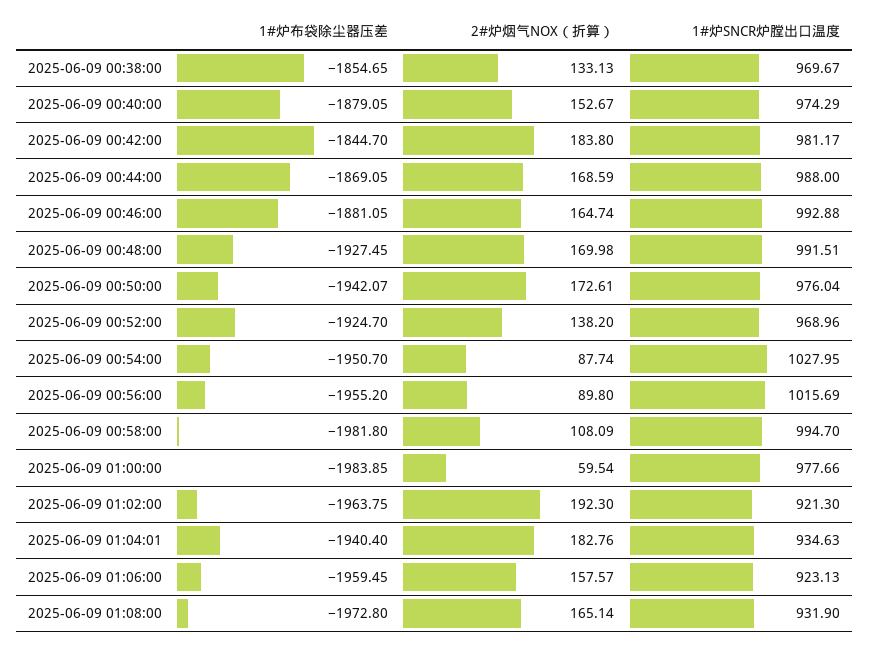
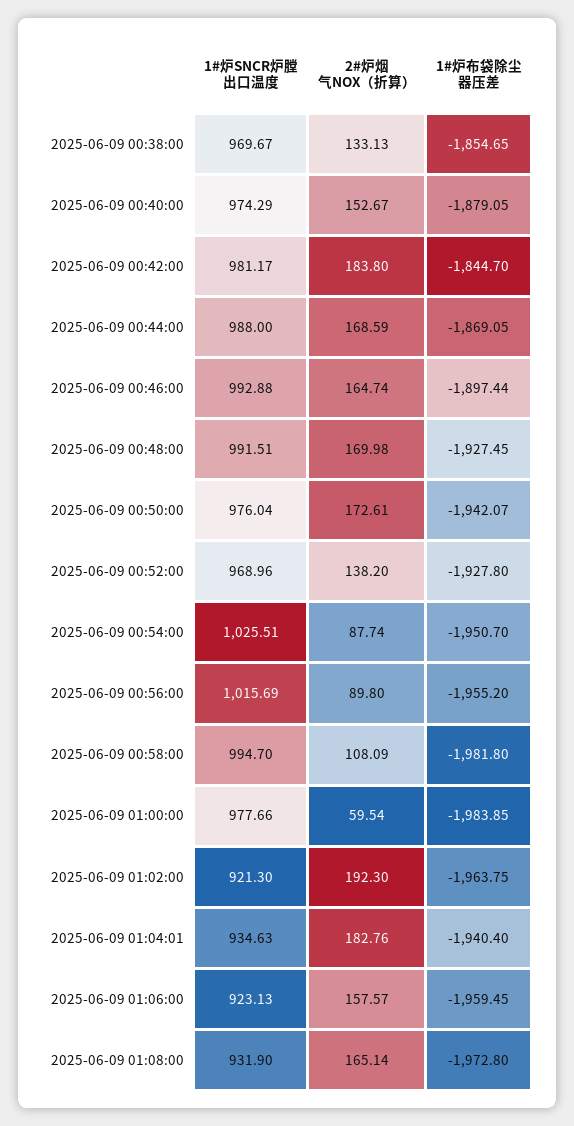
  {
    "1#炉布袋除尘器压差": {
      "2025-06-09 00:38:00": -1854.65,
      "2025-06-09 00:40:00": -1879.05,
      "2025-06-09 00:42:00": -1844.7,
      "2025-06-09 00:44:00": -1869.05,
-     "2025-06-09 00:46:00": -1881.05,
+     "2025-06-09 00:46:00": -1897.44,
      "2025-06-09 00:48:00": -1927.45,
      "2025-06-09 00:50:00": -1942.07,
-     "2025-06-09 00:52:00": -1924.7,
+     "2025-06-09 00:52:00": -1927.8,
      "2025-06-09 00:54:00": -1950.7,
      "2025-06-09 00:56:00": -1955.2,
      "2025-06-09 00:58:00": -1981.8,
      "2025-06-09 01:00:00": -1983.85,
      "2025-06-09 01:02:00": -1963.75,
      "2025-06-09 01:04:01": -1940.4,
      "2025-06-09 01:06:00": -1959.45,
      "2025-06-09 01:08:00": -1972.8
    },
    "2#炉烟气NOX（折算）": {
      "2025-06-09 00:38:00": 133.13,
      "2025-06-09 00:40:00": 152.67,
      "2025-06-09 00:42:00": 183.8,
      "2025-06-09 00:44:00": 168.59,
      "2025-06-09 00:46:00": 164.74,
      "2025-06-09 00:48:00": 169.98,
      "2025-06-09 00:50:00": 172.61,
      "2025-06-09 00:52:00": 138.2,
      "2025-06-09 00:54:00": 87.74,
      "2025-06-09 00:56:00": 89.8,
      "2025-06-09 00:58:00": 108.09,
      "2025-06-09 01:00:00": 59.54,
      "2025-06-09 01:02:00": 192.3,
      "2025-06-09 01:04:01": 182.76,
      "2025-06-09 01:06:00": 157.57,
      "2025-06-09 01:08:00": 165.14
    },
    "1#炉SNCR炉膛出口温度": {
      "2025-06-09 00:38:00": 969.67,
      "2025-06-09 00:40:00": 974.29,
      "2025-06-09 00:42:00": 981.17,
      "2025-06-09 00:44:00": 988,
      "2025-06-09 00:46:00": 992.88,
      "2025-06-09 00:48:00": 991.51,
      "2025-06-09 00:50:00": 976.04,
      "2025-06-09 00:52:00": 968.96,
-     "2025-06-09 00:54:00": 1027.95,
+     "2025-06-09 00:54:00": 1025.51,
      "2025-06-09 00:56:00": 1015.69,
      "2025-06-09 00:58:00": 994.7,
      "2025-06-09 01:00:00": 977.66,
      "2025-06-09 01:02:00": 921.3,
      "2025-06-09 01:04:01": 934.63,
      "2025-06-09 01:06:00": 923.13,
      "2025-06-09 01:08:00": 931.9
    }
  }

